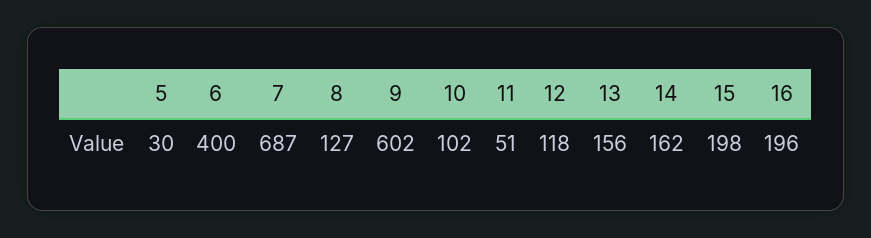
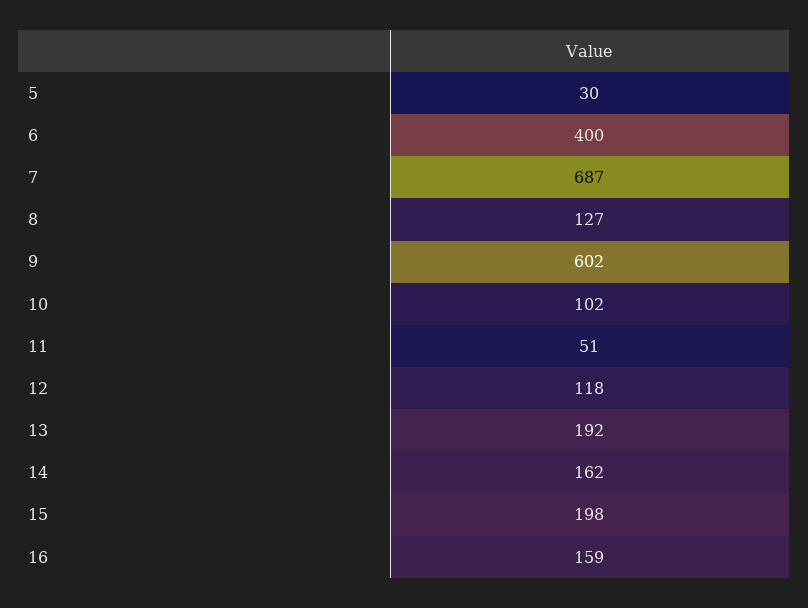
  {
    "5": 30,
    "6": 400,
    "7": 687,
    "8": 127,
    "9": 602,
    "10": 102,
    "11": 51,
    "12": 118,
-   "13": 156,
+   "13": 192,
    "14": 162,
    "15": 198,
-   "16": 196
+   "16": 159
  }

